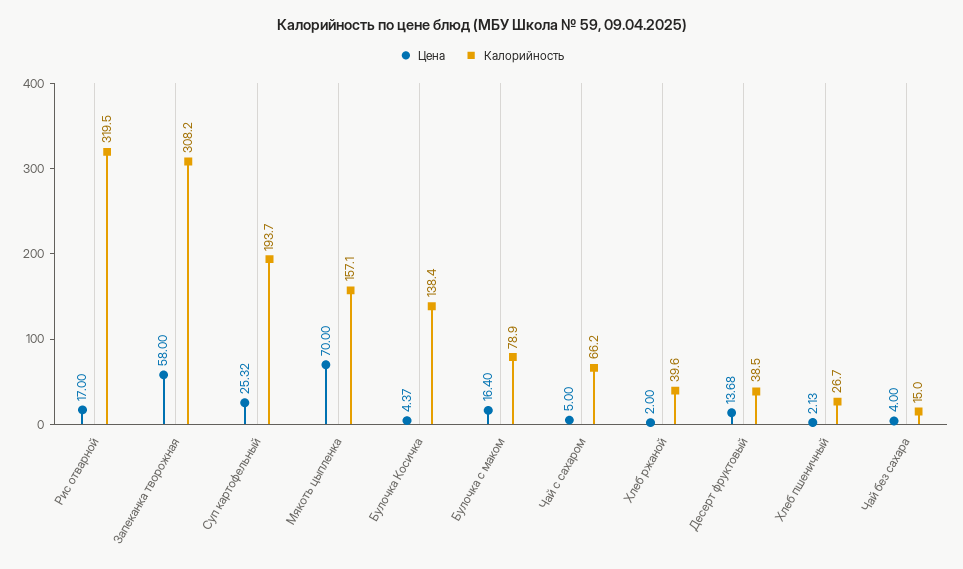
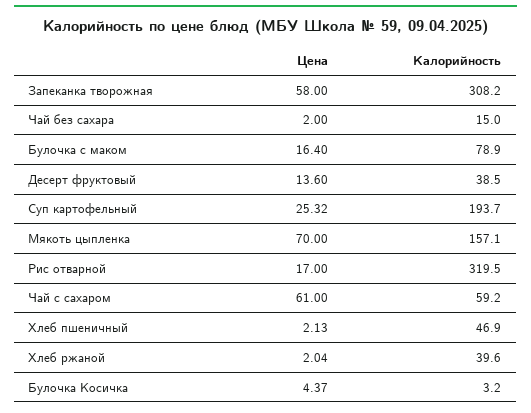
  {
    "Цена": {
      "Рис отварной": 17,
      "Запеканка творожная": 58,
      "Суп картофельный": 25.32,
      "Мякоть цыпленка": 70,
      "Булочка Косичка": 4.37,
      "Булочка с маком": 16.4,
-     "Чай с сахаром": 5,
+     "Чай с сахаром": 61,
-     "Хлеб ржаной": 2,
+     "Хлеб ржаной": 2.04,
-     "Десерт фруктовый": 13.68,
+     "Десерт фруктовый": 13.6,
      "Хлеб пшеничный": 2.13,
-     "Чай без сахара": 4
+     "Чай без сахара": 2
    },
    "Калорийность": {
      "Рис отварной": 319.5,
      "Запеканка творожная": 308.2,
      "Суп картофельный": 193.7,
      "Мякоть цыпленка": 157.1,
-     "Булочка Косичка": 138.4,
+     "Булочка Косичка": 3.2,
      "Булочка с маком": 78.9,
-     "Чай с сахаром": 66.2,
+     "Чай с сахаром": 59.2,
      "Хлеб ржаной": 39.6,
      "Десерт фруктовый": 38.5,
-     "Хлеб пшеничный": 26.7,
+     "Хлеб пшеничный": 46.9,
      "Чай без сахара": 15
    }
  }

